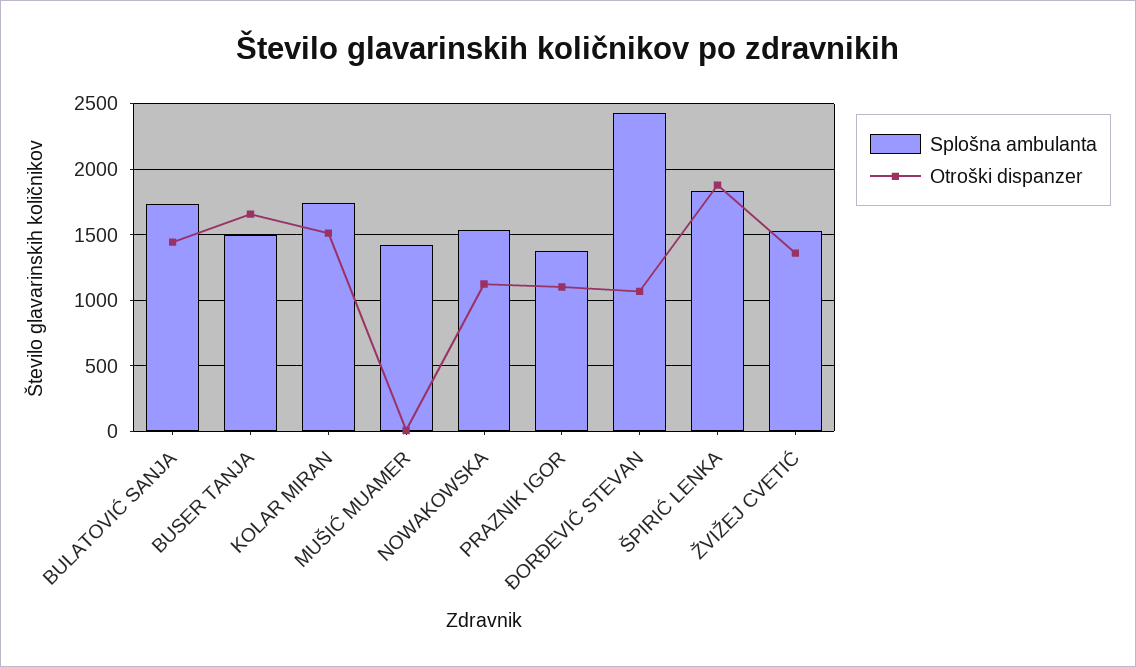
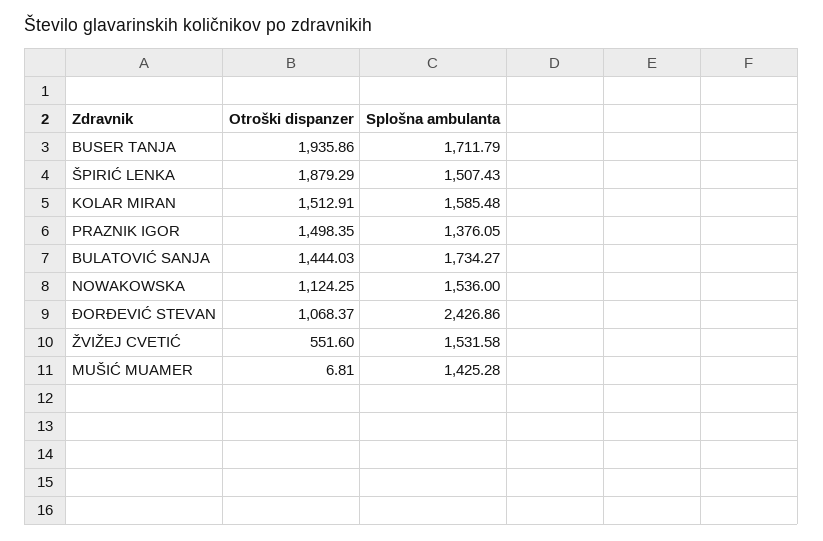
  {
    "Splošna ambulanta": {
      "BULATOVIĆ SANJA": 1734.27,
-     "BUSER TANJA": 1500,
+     "BUSER TANJA": 1711.79,
-     "KOLAR MIRAN": 1750,
+     "KOLAR MIRAN": 1585.48,
      "MUŠIĆ MUAMER": 1425.28,
      "NOWAKOWSKA": 1536,
      "PRAZNIK IGOR": 1376.05,
      "ĐORĐEVIĆ STEVAN": 2426.86,
-     "ŠPIRIĆ LENKA": 1850,
+     "ŠPIRIĆ LENKA": 1507.43,
      "ŽVIŽEJ CVETIĆ": 1531.58
    },
    "Otroški dispanzer": {
      "BULATOVIĆ SANJA": 1444.03,
-     "BUSER TANJA": 1650,
+     "BUSER TANJA": 1935.86,
      "KOLAR MIRAN": 1512.91,
      "MUŠIĆ MUAMER": 6.81,
      "NOWAKOWSKA": 1124.25,
-     "PRAZNIK IGOR": 1100,
+     "PRAZNIK IGOR": 1498.35,
      "ĐORĐEVIĆ STEVAN": 1068.37,
      "ŠPIRIĆ LENKA": 1879.29,
-     "ŽVIŽEJ CVETIĆ": 1350
+     "ŽVIŽEJ CVETIĆ": 551.6
    }
  }

